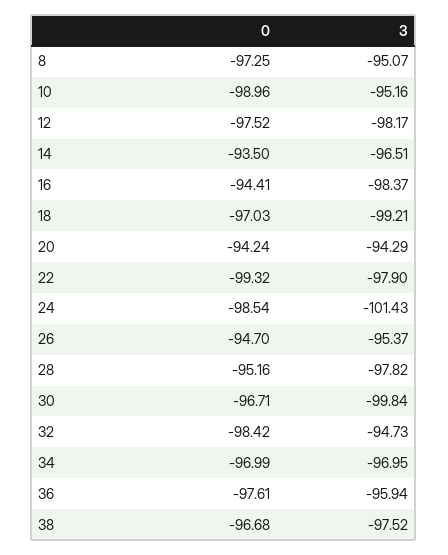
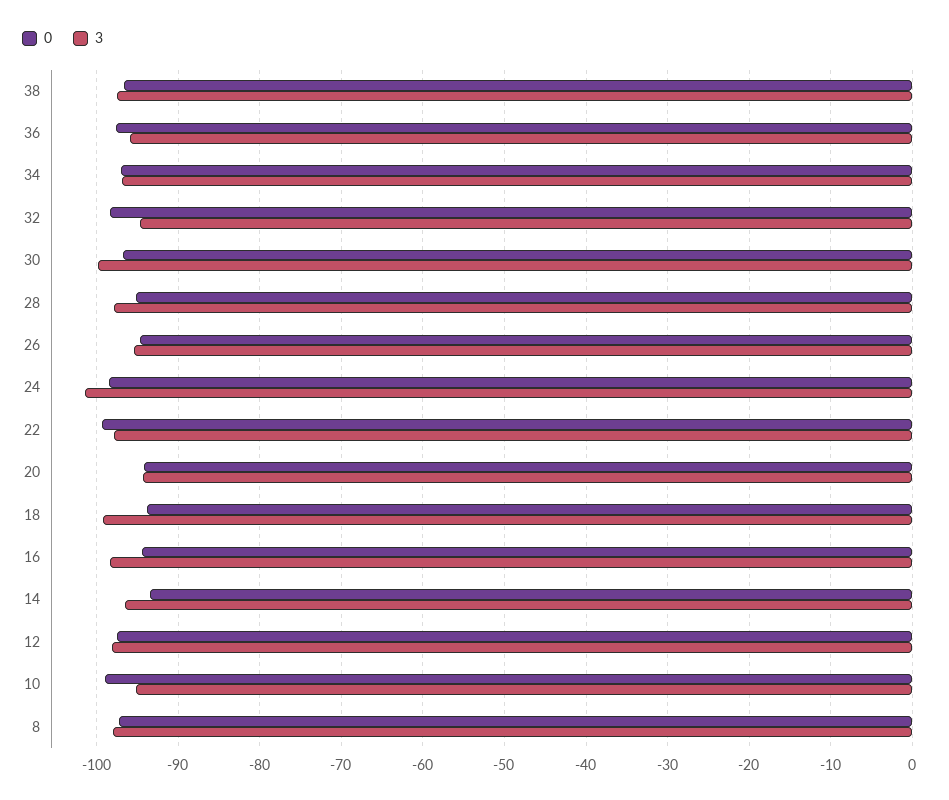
  {
    "0": {
      "8": -97.25,
      "10": -98.96,
      "12": -97.52,
      "14": -93.5,
      "16": -94.41,
-     "18": -97.03,
+     "18": -94,
      "20": -94.24,
      "22": -99.32,
      "24": -98.54,
      "26": -94.7,
      "28": -95.16,
      "30": -96.71,
      "32": -98.42,
      "34": -96.99,
      "36": -97.61,
      "38": -96.68
    },
    "3": {
-     "8": -95.07,
+     "8": -98,
      "10": -95.16,
      "12": -98.17,
      "14": -96.51,
      "16": -98.37,
      "18": -99.21,
      "20": -94.29,
      "22": -97.9,
      "24": -101.43,
      "26": -95.37,
      "28": -97.82,
      "30": -99.84,
      "32": -94.73,
      "34": -96.95,
      "36": -95.94,
      "38": -97.52
    }
  }

